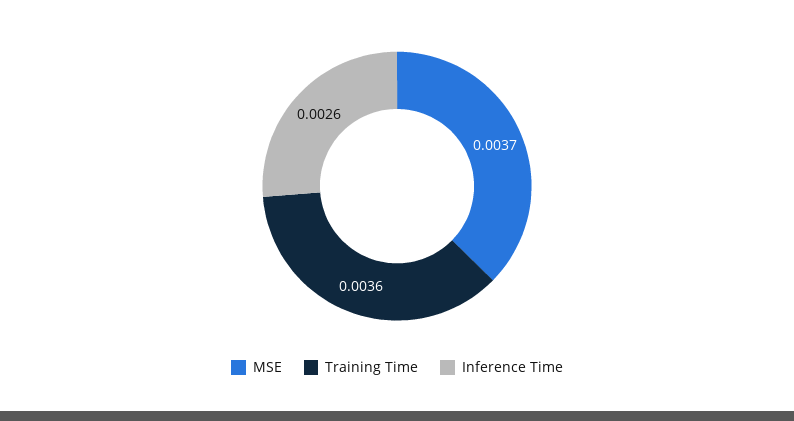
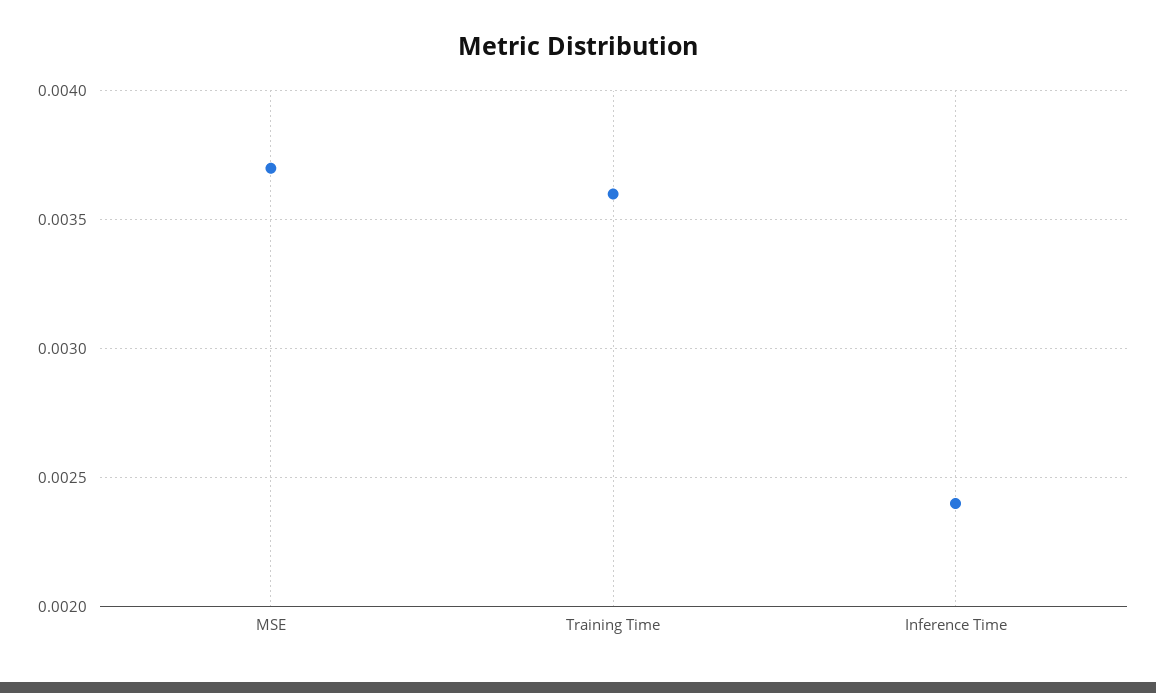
  {
    "MSE": 0.0037,
    "Training Time": 0.0036,
-   "Inference Time": 0.0026
+   "Inference Time": 0.0024
  }

